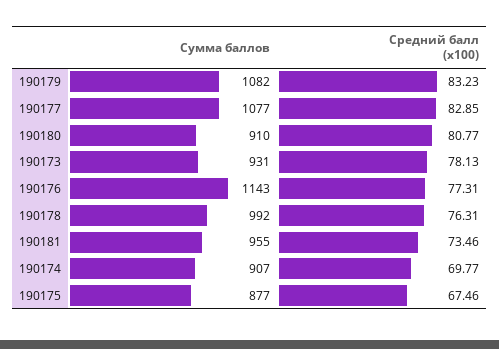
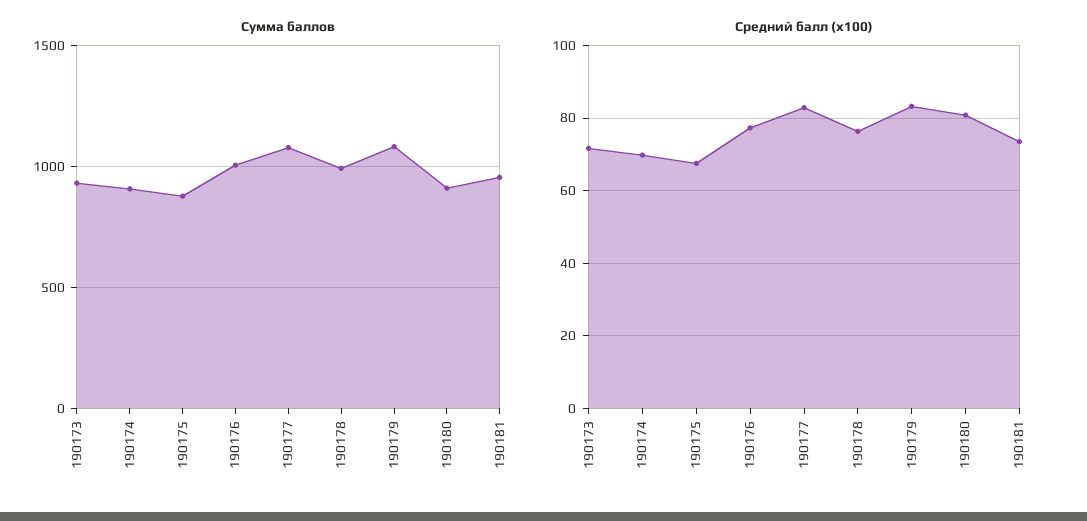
  {
    "Сумма баллов": {
      "190179": 1082,
      "190177": 1077,
      "190180": 910,
      "190173": 931,
-     "190176": 1143,
+     "190176": 1000,
      "190178": 992,
      "190181": 955,
      "190174": 907,
      "190175": 877
    },
    "Средний балл (x100)": {
      "190179": 83.23,
      "190177": 82.85,
      "190180": 80.77,
-     "190173": 78.13,
+     "190173": 72,
      "190176": 77.31,
      "190178": 76.31,
      "190181": 73.46,
      "190174": 69.77,
      "190175": 67.46
    }
  }

